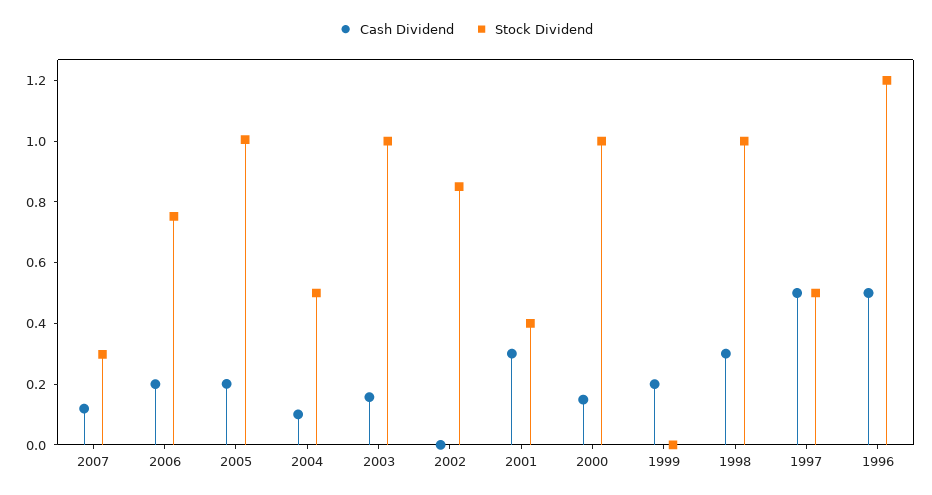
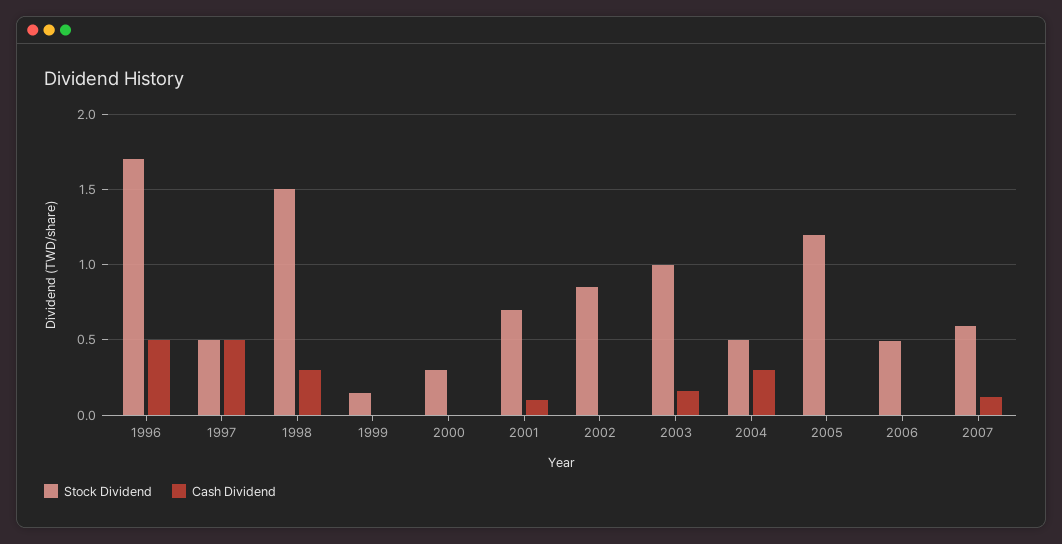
  {
    "Cash Dividend": {
      "2007": 0.1,
-     "2006": 0.2,
+     "2006": 0,
-     "2005": 0.2,
+     "2005": 0,
-     "2004": 0.1,
+     "2004": 0.3,
      "2003": 0.15,
      "2002": 0,
-     "2001": 0.3,
+     "2001": 0.1,
-     "2000": 0.15,
+     "2000": 0,
-     "1999": 0.2,
+     "1999": 0,
      "1998": 0.3,
      "1997": 0.5,
      "1996": 0.5
    },
    "Stock Dividend": {
-     "2007": 0.3,
+     "2007": 0.6,
-     "2006": 0.75,
+     "2006": 0.5,
-     "2005": 1,
+     "2005": 1.2,
      "2004": 0.5,
      "2003": 1,
      "2002": 0.85,
-     "2001": 0.4,
+     "2001": 0.7,
-     "2000": 1,
+     "2000": 0.3,
-     "1999": 0,
+     "1999": 0.15,
-     "1998": 1,
+     "1998": 1.5,
      "1997": 0.5,
-     "1996": 1.2
+     "1996": 1.7
    }
  }

